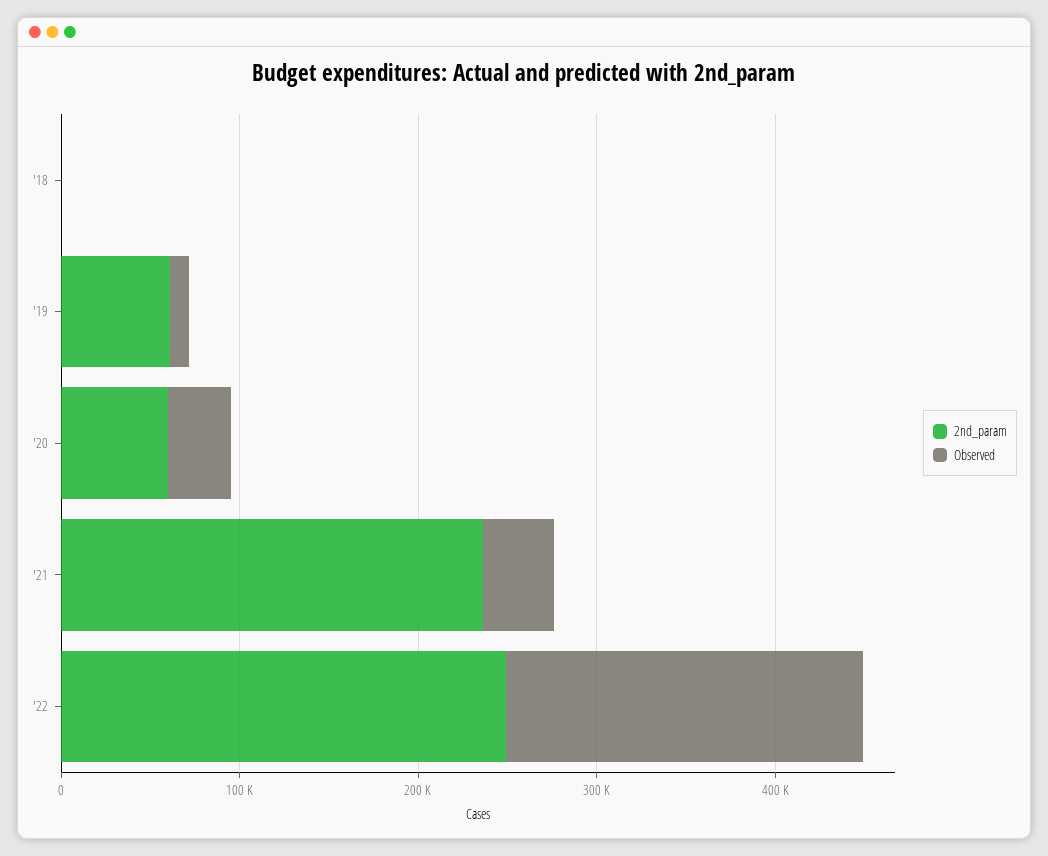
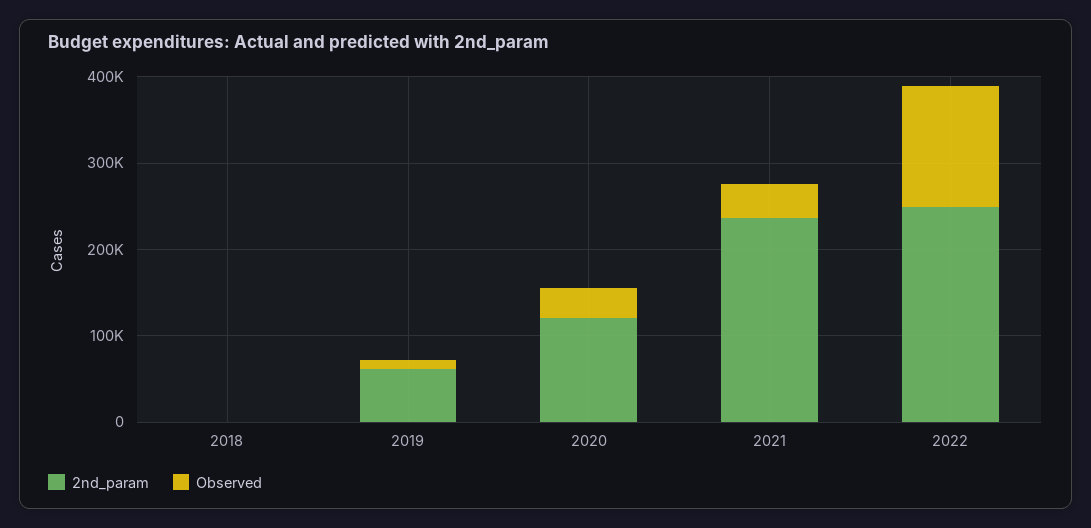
  {
    "2nd_param": {
      "'18": 0,
      "'19": 60000,
-     "'20": 60000,
+     "'20": 120000,
      "'21": 240000,
      "'22": 240000
    },
    "Observed": {
      "'18": 0,
      "'19": 20000,
      "'20": 40000,
      "'21": 40000,
-     "'22": 200000
+     "'22": 140000
    }
  }

